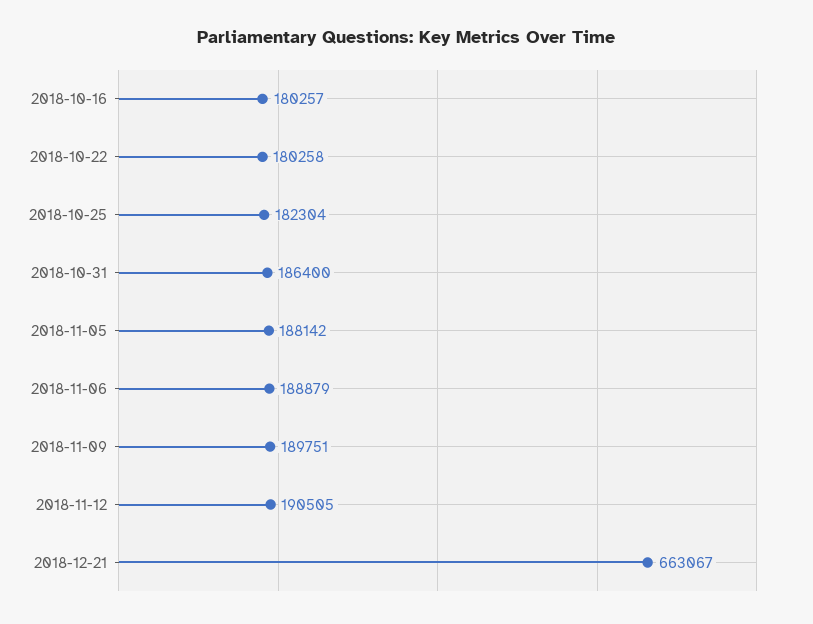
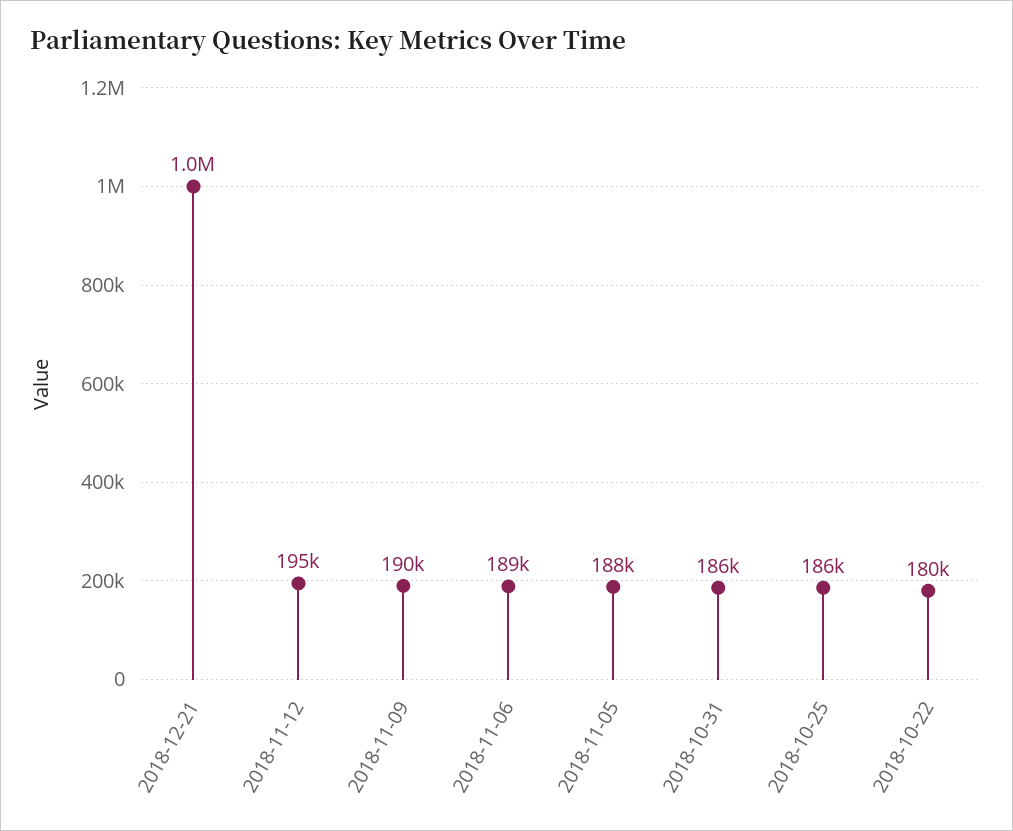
  {
-   "2018-10-16": 180257,
    "2018-10-22": 180258,
-   "2018-10-25": 182304,
+   "2018-10-25": 186000,
    "2018-10-31": 186400,
    "2018-11-05": 188142,
    "2018-11-06": 188879,
    "2018-11-09": 189751,
-   "2018-11-12": 190505,
+   "2018-11-12": 195000,
-   "2018-12-21": 663067
+   "2018-12-21": 1000000
  }

